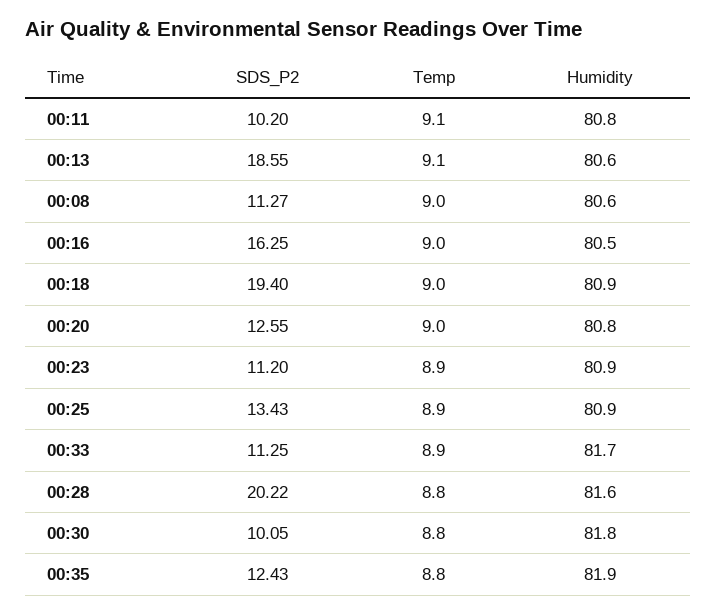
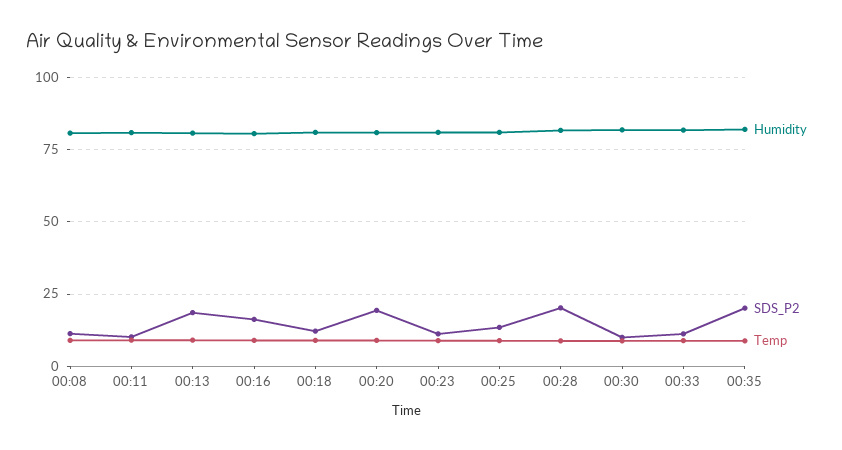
  {
    "SDS_P2": {
      "00:11": 10.2,
      "00:13": 18.55,
      "00:08": 11.27,
      "00:16": 16.25,
-     "00:18": 19.4,
+     "00:18": 12.5,
-     "00:20": 12.55,
+     "00:20": 20,
      "00:23": 11.2,
      "00:25": 13.43,
      "00:33": 11.25,
      "00:28": 20.22,
      "00:30": 10.05,
-     "00:35": 12.43
+     "00:35": 20
    },
    "Temp": {
      "00:11": 9.1,
      "00:13": 9.1,
      "00:08": 9,
      "00:16": 9,
      "00:18": 9,
      "00:20": 9,
      "00:23": 8.9,
      "00:25": 8.9,
      "00:33": 8.9,
      "00:28": 8.8,
      "00:30": 8.8,
      "00:35": 8.8
    },
    "Humidity": {
      "00:11": 80.8,
      "00:13": 80.6,
      "00:08": 80.6,
      "00:16": 80.5,
      "00:18": 80.9,
      "00:20": 80.8,
      "00:23": 80.9,
      "00:25": 80.9,
      "00:33": 81.7,
      "00:28": 81.6,
      "00:30": 81.8,
      "00:35": 81.9
    }
  }

